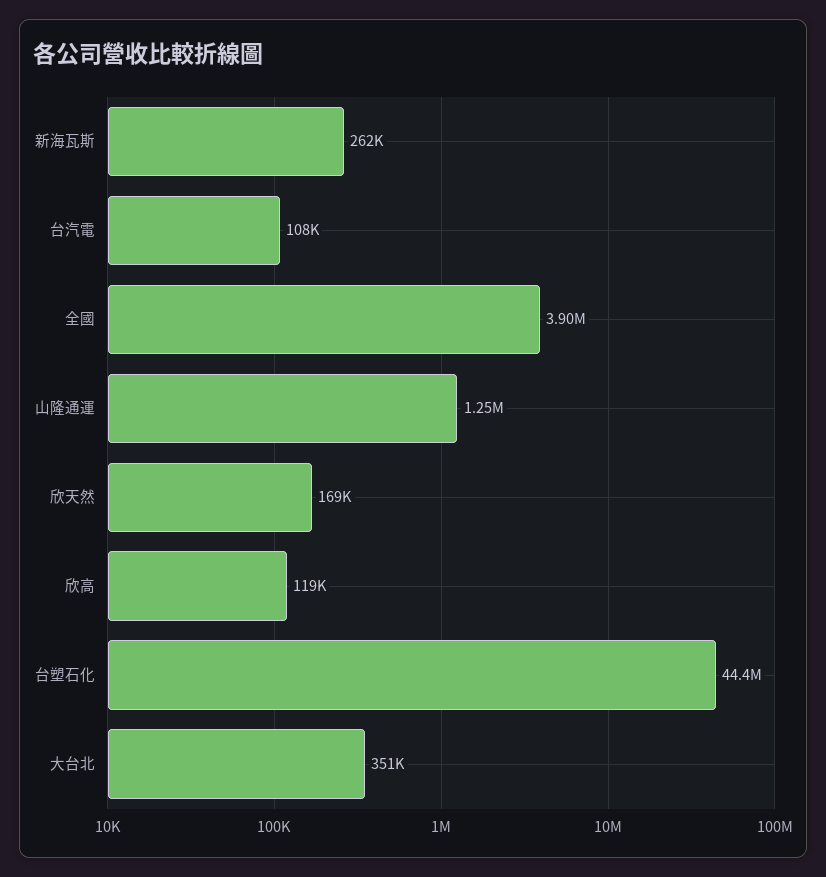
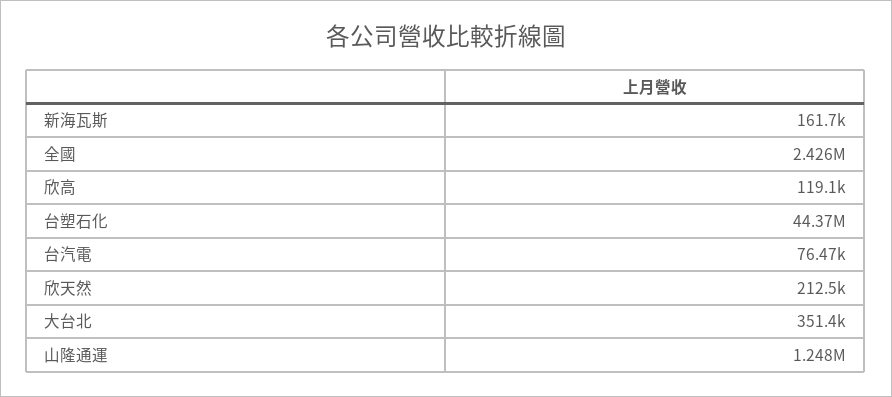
  {
-   "新海瓦斯": 262000,
+   "新海瓦斯": 161700,
-   "台汽電": 108000,
+   "台汽電": 76470,
-   "全國": 3900000,
+   "全國": 2426000,
    "山隆通運": 1248000,
-   "欣天然": 169000,
+   "欣天然": 212500,
    "欣高": 119100,
    "台塑石化": 44370000,
    "大台北": 351400
  }

